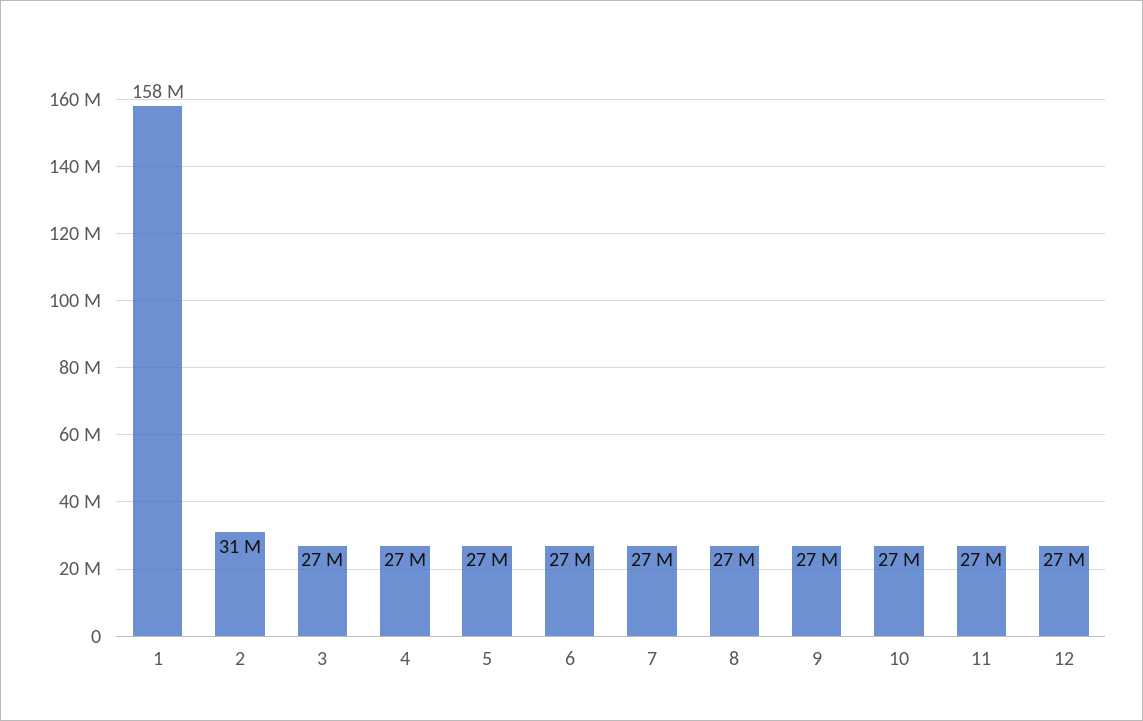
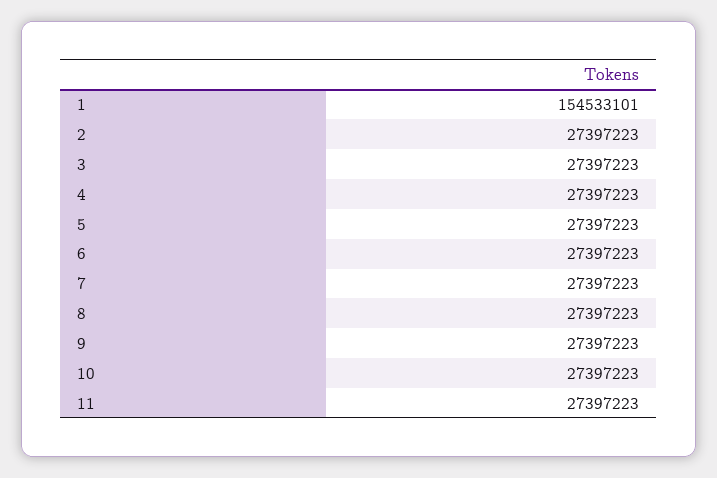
  {
-   "1": 158000000,
+   "1": 154533101,
-   "2": 31000000,
+   "2": 27397223,
    "3": 27397223,
    "4": 27397223,
    "5": 27397223,
    "6": 27397223,
    "7": 27397223,
    "8": 27397223,
    "9": 27397223,
    "10": 27397223,
-   "11": 27397223,
+   "11": 27397223
-   "12": 27000000
  }

